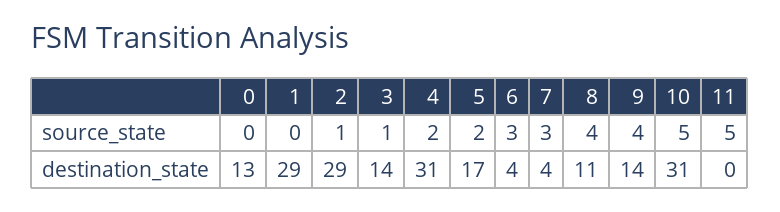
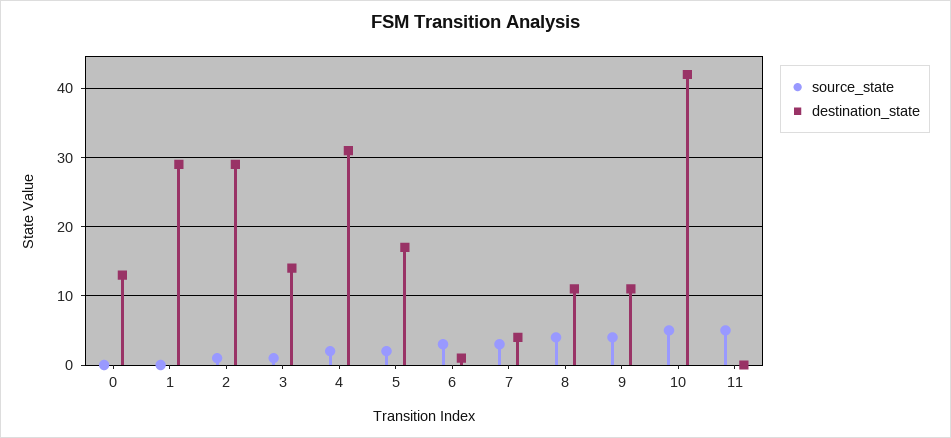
  {
    "source_state": {
      "0": 0,
      "1": 0,
      "2": 1,
      "3": 1,
      "4": 2,
      "5": 2,
      "6": 3,
      "7": 3,
      "8": 4,
      "9": 4,
      "10": 5,
      "11": 5
    },
    "destination_state": {
      "0": 13,
      "1": 29,
      "2": 29,
      "3": 14,
      "4": 31,
      "5": 17,
-     "6": 4,
+     "6": 1,
      "7": 4,
      "8": 11,
-     "9": 14,
+     "9": 11,
-     "10": 31,
+     "10": 42,
      "11": 0
    }
  }

